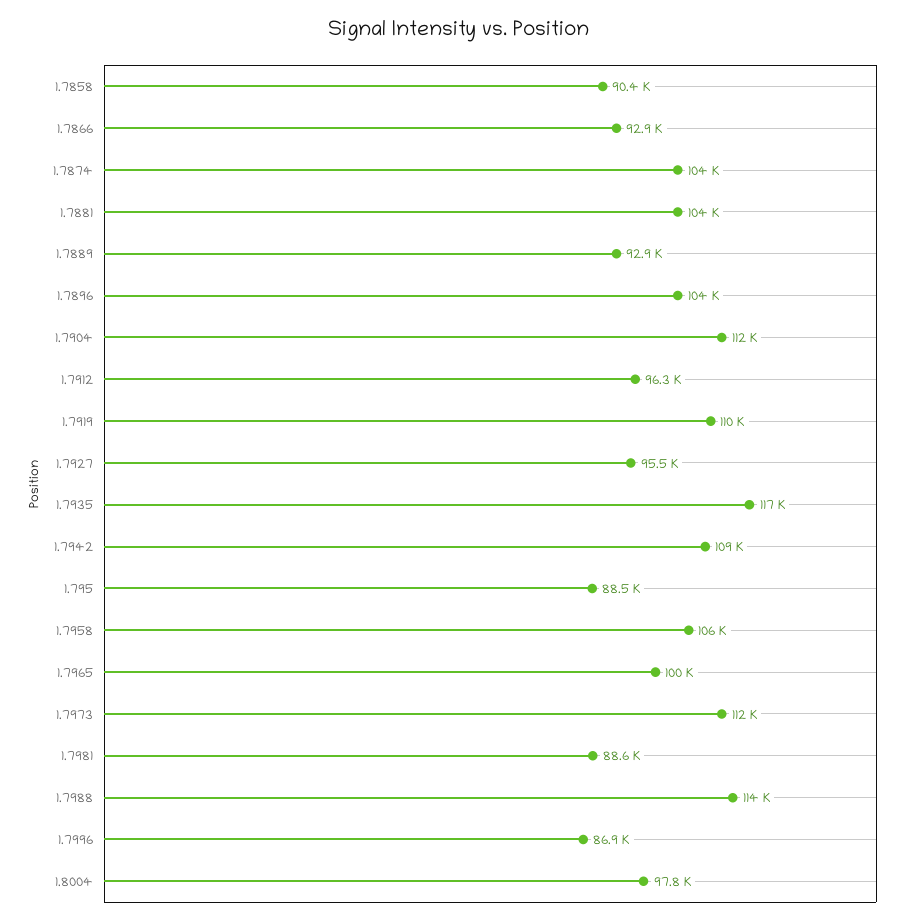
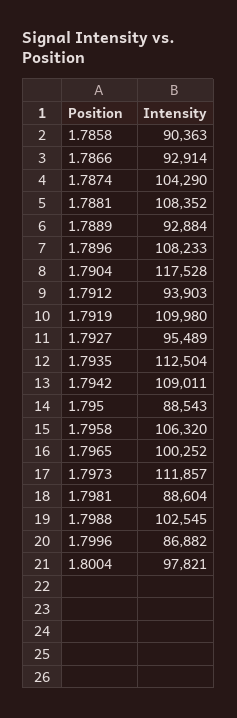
  {
    "1.7858": 90363,
    "1.7866": 92914,
    "1.7874": 104290,
-   "1.7881": 104000,
+   "1.7881": 108352,
    "1.7889": 92884,
-   "1.7896": 104000,
+   "1.7896": 108233,
-   "1.7904": 112000,
+   "1.7904": 117528,
-   "1.7912": 96300,
+   "1.7912": 93903,
    "1.7919": 109980,
    "1.7927": 95489,
-   "1.7935": 117000,
+   "1.7935": 112504,
    "1.7942": 109011,
    "1.795": 88543,
    "1.7958": 106320,
    "1.7965": 100252,
    "1.7973": 111857,
    "1.7981": 88604,
-   "1.7988": 114000,
+   "1.7988": 102545,
    "1.7996": 86882,
    "1.8004": 97821
  }

